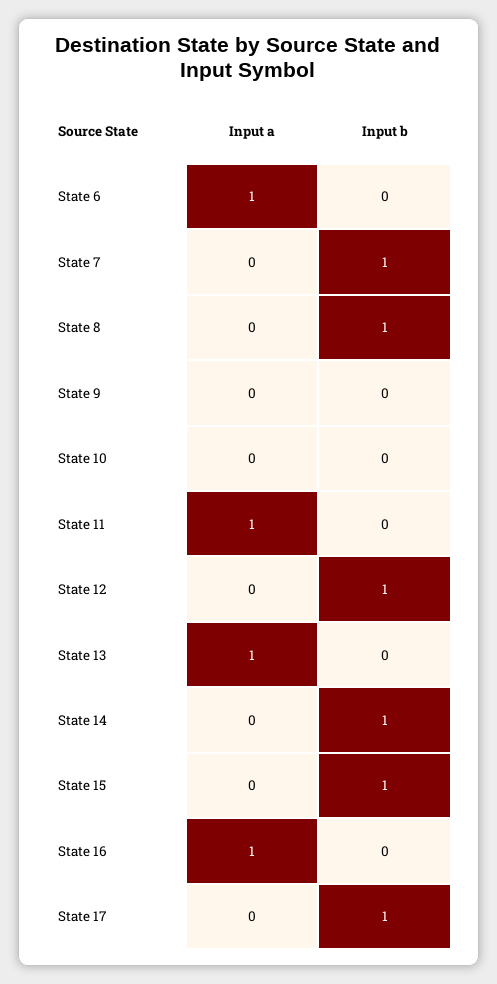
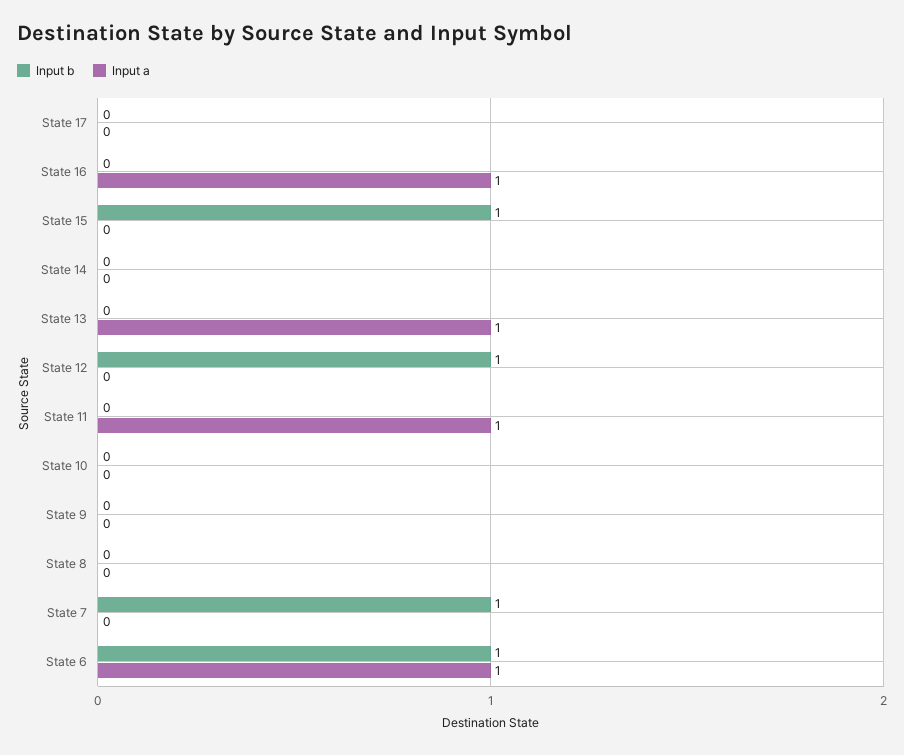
  {
    "Input a": {
      "State 6": 1,
      "State 7": 0,
      "State 8": 0,
      "State 9": 0,
      "State 10": 0,
      "State 11": 1,
      "State 12": 0,
      "State 13": 1,
      "State 14": 0,
      "State 15": 0,
      "State 16": 1,
      "State 17": 0
    },
    "Input b": {
-     "State 6": 0,
+     "State 6": 1,
      "State 7": 1,
-     "State 8": 1,
+     "State 8": 0,
      "State 9": 0,
      "State 10": 0,
      "State 11": 0,
      "State 12": 1,
      "State 13": 0,
-     "State 14": 1,
+     "State 14": 0,
      "State 15": 1,
      "State 16": 0,
-     "State 17": 1
+     "State 17": 0
    }
  }

